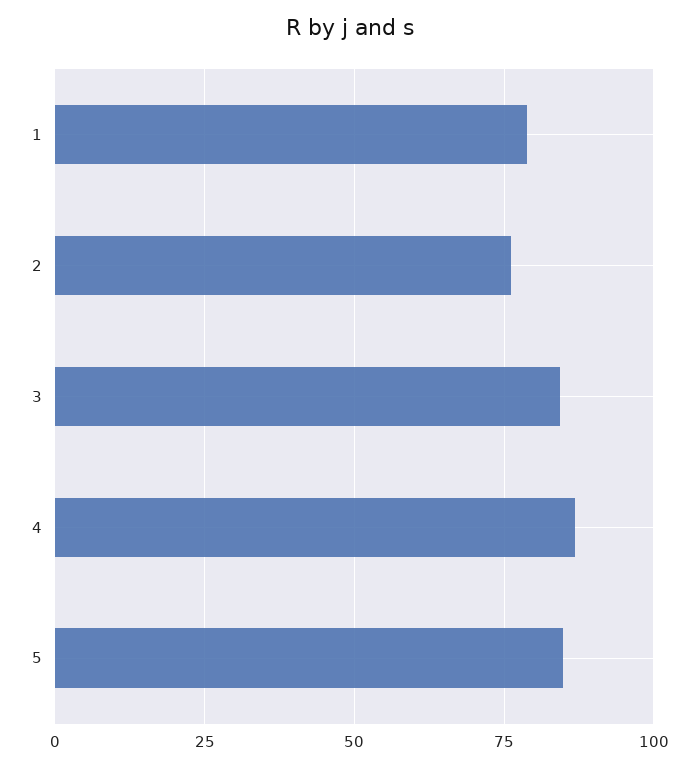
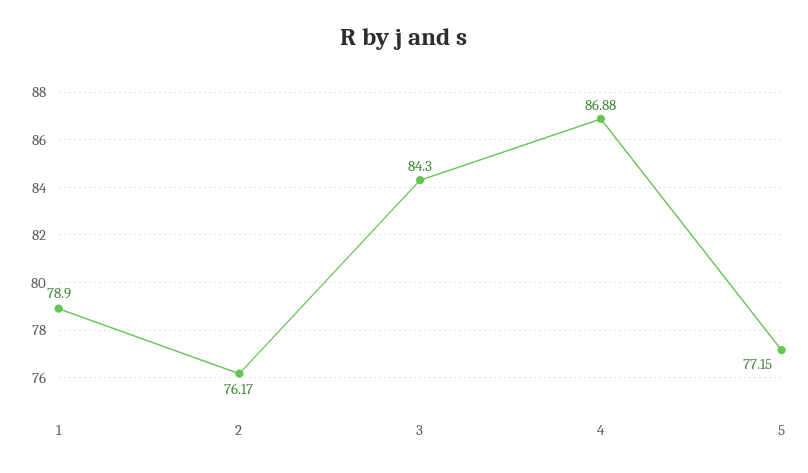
  {
    "1": 78.9,
    "2": 76.17,
    "3": 84.3,
    "4": 86.88,
-   "5": 85
+   "5": 77.15
  }

